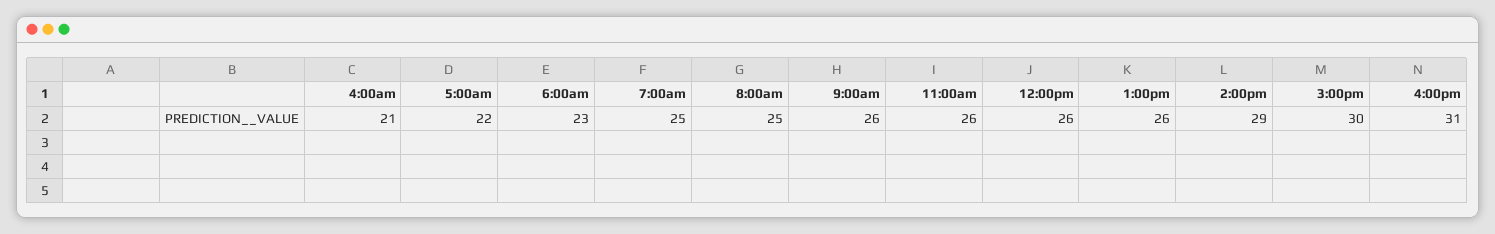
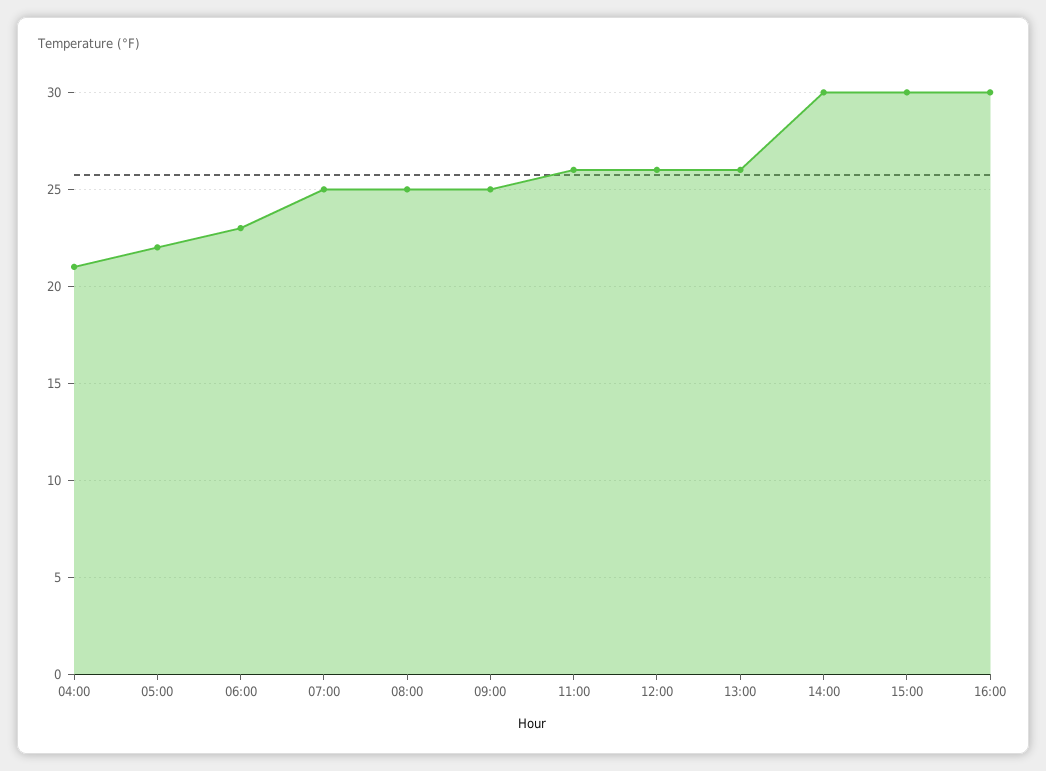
  {
    "4:00am": 21,
    "5:00am": 22,
    "6:00am": 23,
    "7:00am": 25,
    "8:00am": 25,
-   "9:00am": 26,
+   "9:00am": 25,
    "11:00am": 26,
    "12:00pm": 26,
    "1:00pm": 26,
-   "2:00pm": 29,
+   "2:00pm": 30,
    "3:00pm": 30,
-   "4:00pm": 31
+   "4:00pm": 30
  }

